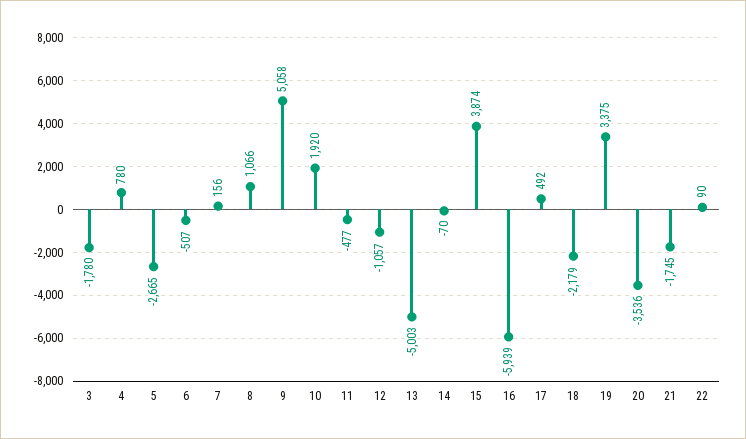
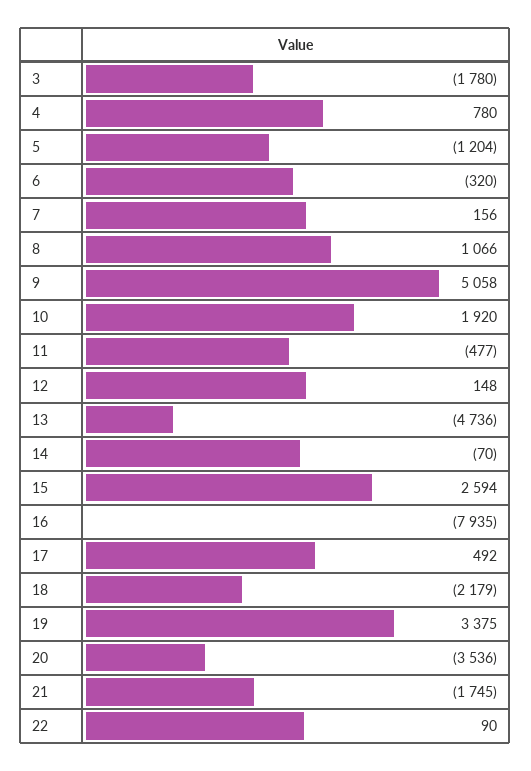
  {
    "3": -1780,
    "4": 780,
-   "5": -2665,
+   "5": -1204,
-   "6": -507,
+   "6": -320,
    "7": 156,
    "8": 1066,
    "9": 5058,
    "10": 1920,
    "11": -477,
-   "12": -1057,
+   "12": 148,
-   "13": -5003,
+   "13": -4736,
    "14": -70,
-   "15": 3874,
+   "15": 2594,
-   "16": -5939,
+   "16": -7935,
    "17": 492,
    "18": -2179,
    "19": 3375,
    "20": -3536,
    "21": -1745,
    "22": 90
  }

